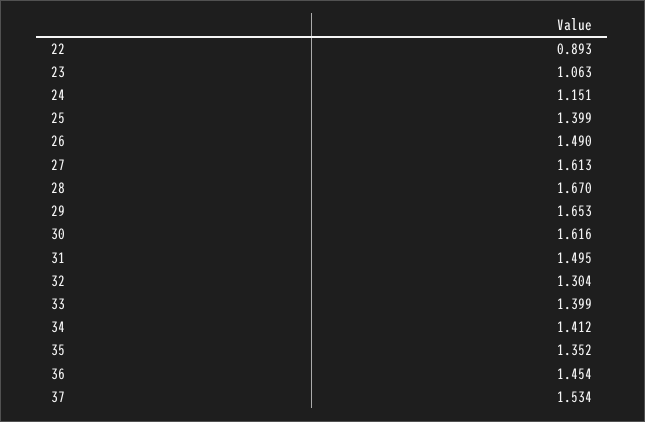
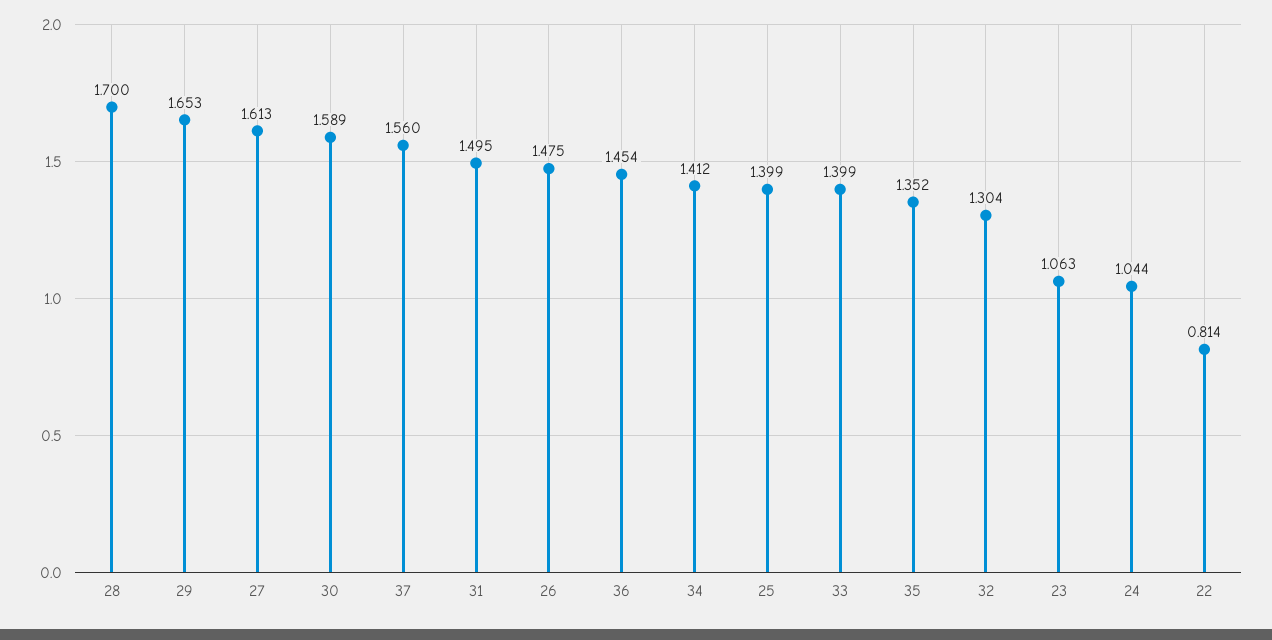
  {
-   "22": 0.893,
+   "22": 0.814,
    "23": 1.063,
-   "24": 1.151,
+   "24": 1.044,
    "25": 1.399,
-   "26": 1.49,
+   "26": 1.475,
    "27": 1.613,
-   "28": 1.67,
+   "28": 1.7,
    "29": 1.653,
-   "30": 1.616,
+   "30": 1.589,
    "31": 1.495,
    "32": 1.304,
    "33": 1.399,
    "34": 1.412,
    "35": 1.352,
    "36": 1.454,
-   "37": 1.534
+   "37": 1.56
  }

